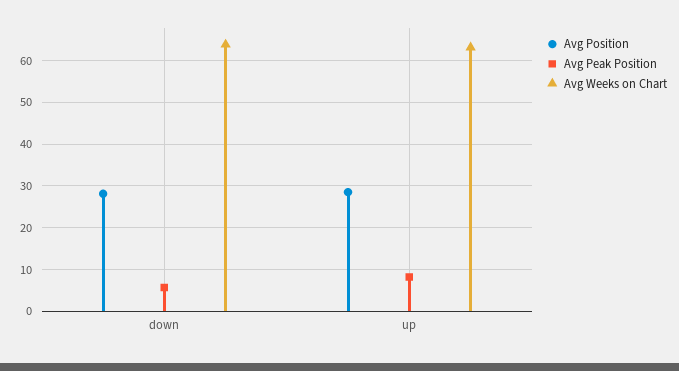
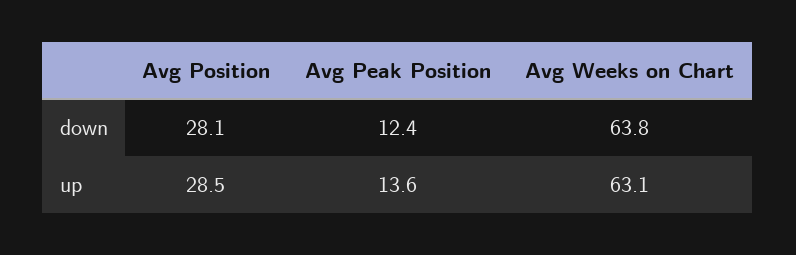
  {
    "Avg Position": {
      "down": 28.1,
      "up": 28.5
    },
    "Avg Peak Position": {
-     "down": 6,
+     "down": 12.4,
-     "up": 8
+     "up": 13.6
    },
    "Avg Weeks on Chart": {
      "down": 63.8,
      "up": 63.1
    }
  }

